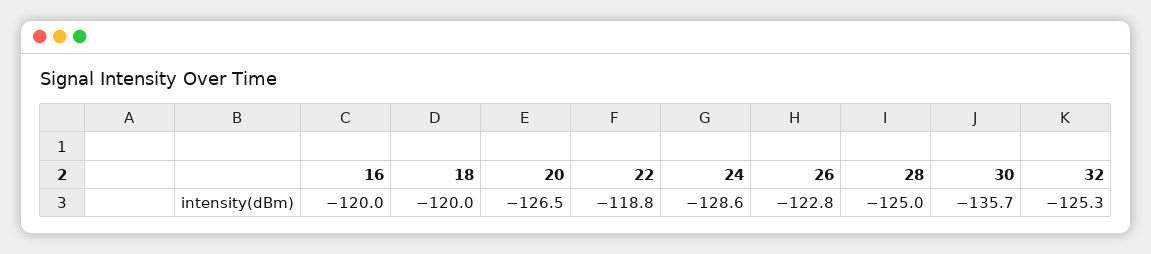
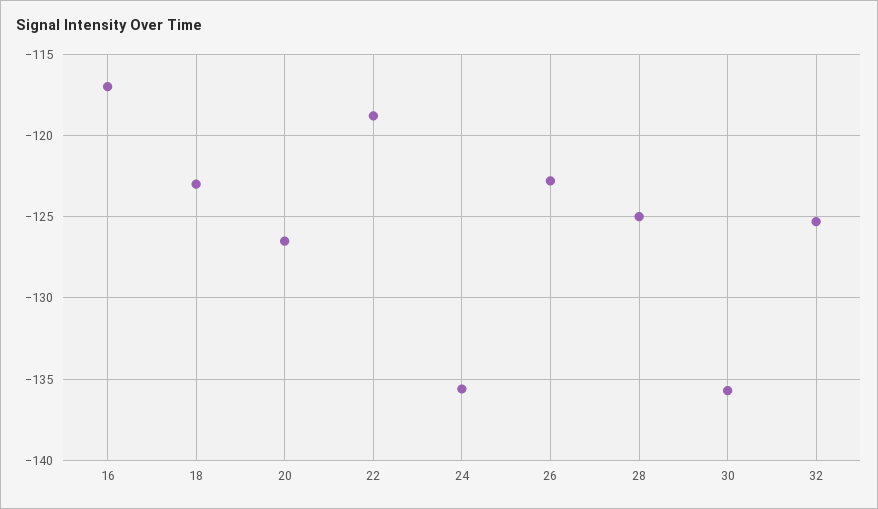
  {
-   "16": -120,
+   "16": -117,
-   "18": -120,
+   "18": -123,
    "20": -126.5,
    "22": -118.8,
-   "24": -128.6,
+   "24": -135.5,
    "26": -122.8,
    "28": -125,
    "30": -135.7,
    "32": -125.3
  }

